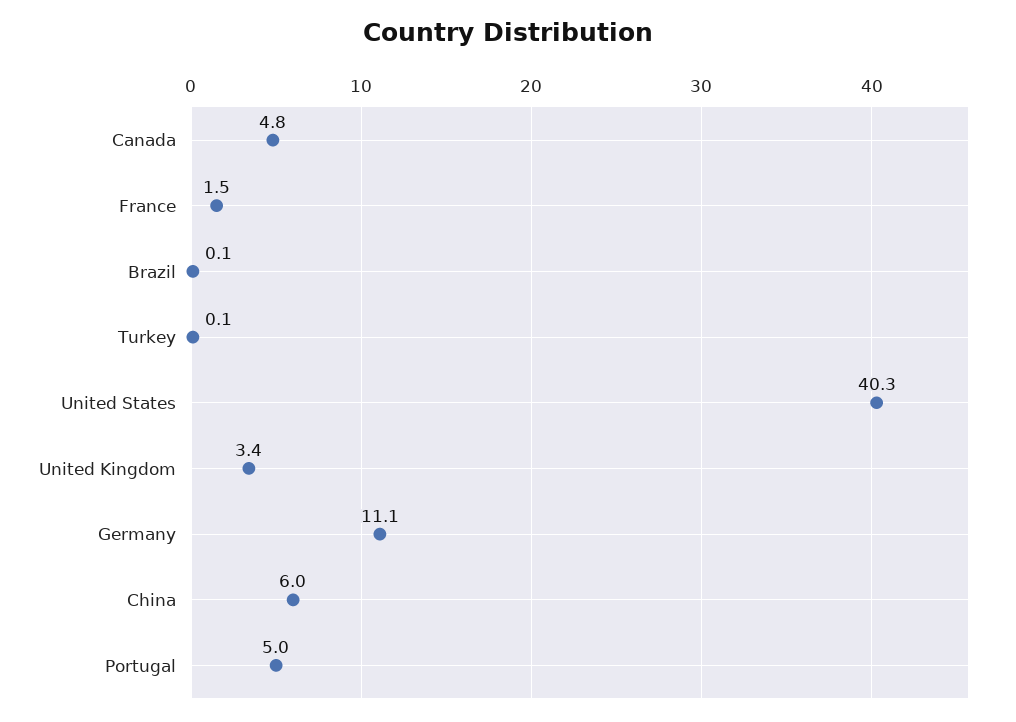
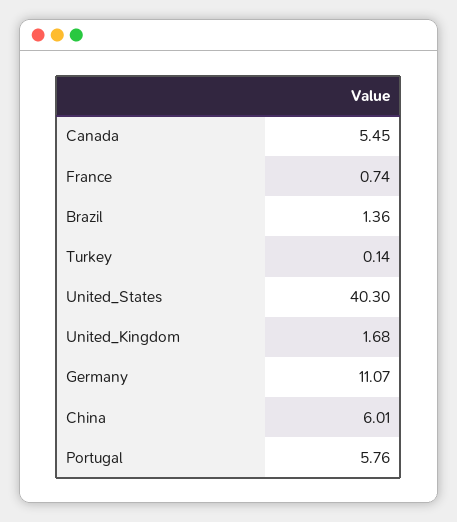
  {
-   "Canada": 4.8,
+   "Canada": 5.45,
-   "France": 1.5,
+   "France": 0.74,
-   "Brazil": 0.1,
+   "Brazil": 1.36,
    "Turkey": 0.14,
    "United States": 40.3,
-   "United Kingdom": 3.4,
+   "United Kingdom": 1.68,
    "Germany": 11.07,
    "China": 6.01,
-   "Portugal": 5
+   "Portugal": 5.76
  }

